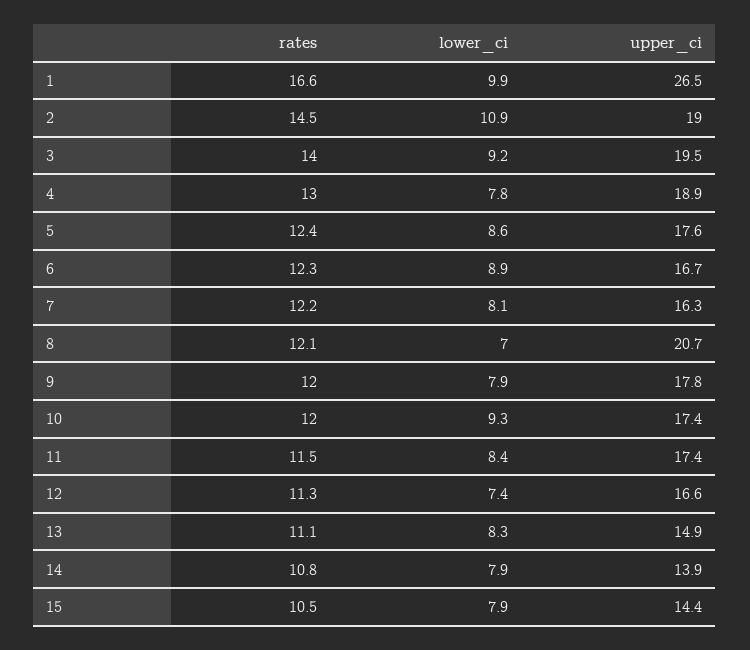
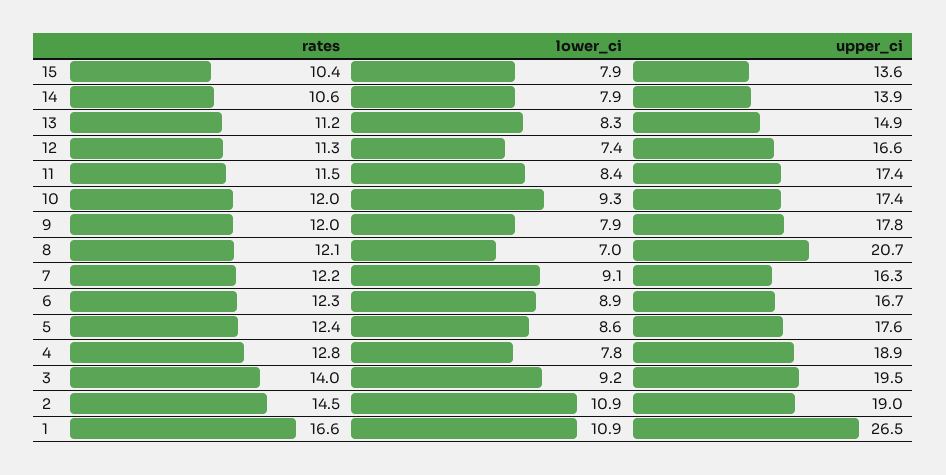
  {
    "rates": {
      "1": 16.6,
      "2": 14.5,
      "3": 14,
-     "4": 13,
+     "4": 12.8,
      "5": 12.4,
      "6": 12.3,
      "7": 12.2,
      "8": 12.1,
      "9": 12,
      "10": 12,
      "11": 11.5,
      "12": 11.3,
-     "13": 11.1,
+     "13": 11.2,
-     "14": 10.8,
+     "14": 10.6,
-     "15": 10.5
+     "15": 10.4
    },
    "lower_ci": {
-     "1": 9.9,
+     "1": 10.9,
      "2": 10.9,
      "3": 9.2,
      "4": 7.8,
      "5": 8.6,
      "6": 8.9,
-     "7": 8.1,
+     "7": 9.1,
      "8": 7,
      "9": 7.9,
      "10": 9.3,
      "11": 8.4,
      "12": 7.4,
      "13": 8.3,
      "14": 7.9,
      "15": 7.9
    },
    "upper_ci": {
      "1": 26.5,
      "2": 19,
      "3": 19.5,
      "4": 18.9,
      "5": 17.6,
      "6": 16.7,
      "7": 16.3,
      "8": 20.7,
      "9": 17.8,
      "10": 17.4,
      "11": 17.4,
      "12": 16.6,
      "13": 14.9,
      "14": 13.9,
-     "15": 14.4
+     "15": 13.6
    }
  }

